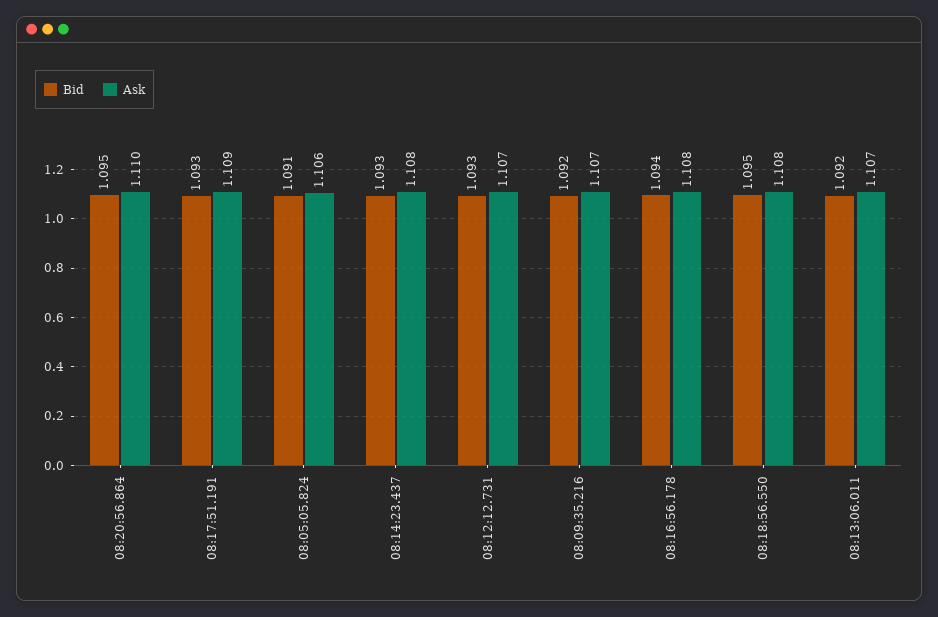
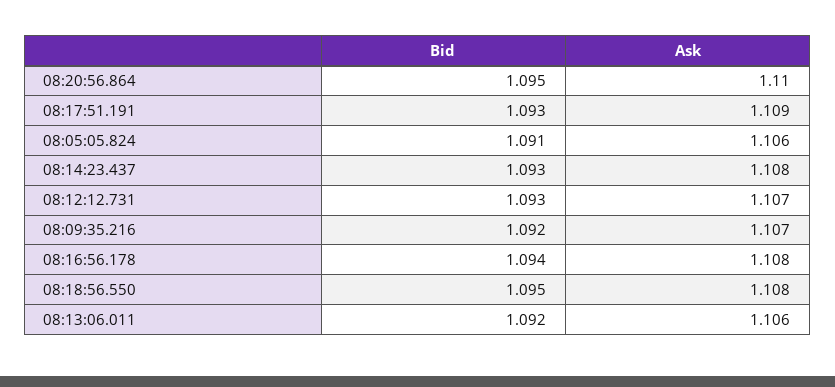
  {
    "Bid": {
      "08:20:56.864": 1.095,
      "08:17:51.191": 1.093,
      "08:05:05.824": 1.091,
      "08:14:23.437": 1.093,
      "08:12:12.731": 1.093,
      "08:09:35.216": 1.092,
      "08:16:56.178": 1.094,
      "08:18:56.550": 1.095,
      "08:13:06.011": 1.092
    },
    "Ask": {
      "08:20:56.864": 1.11,
      "08:17:51.191": 1.109,
      "08:05:05.824": 1.106,
      "08:14:23.437": 1.108,
      "08:12:12.731": 1.107,
      "08:09:35.216": 1.107,
      "08:16:56.178": 1.108,
      "08:18:56.550": 1.108,
-     "08:13:06.011": 1.107
+     "08:13:06.011": 1.106
    }
  }

